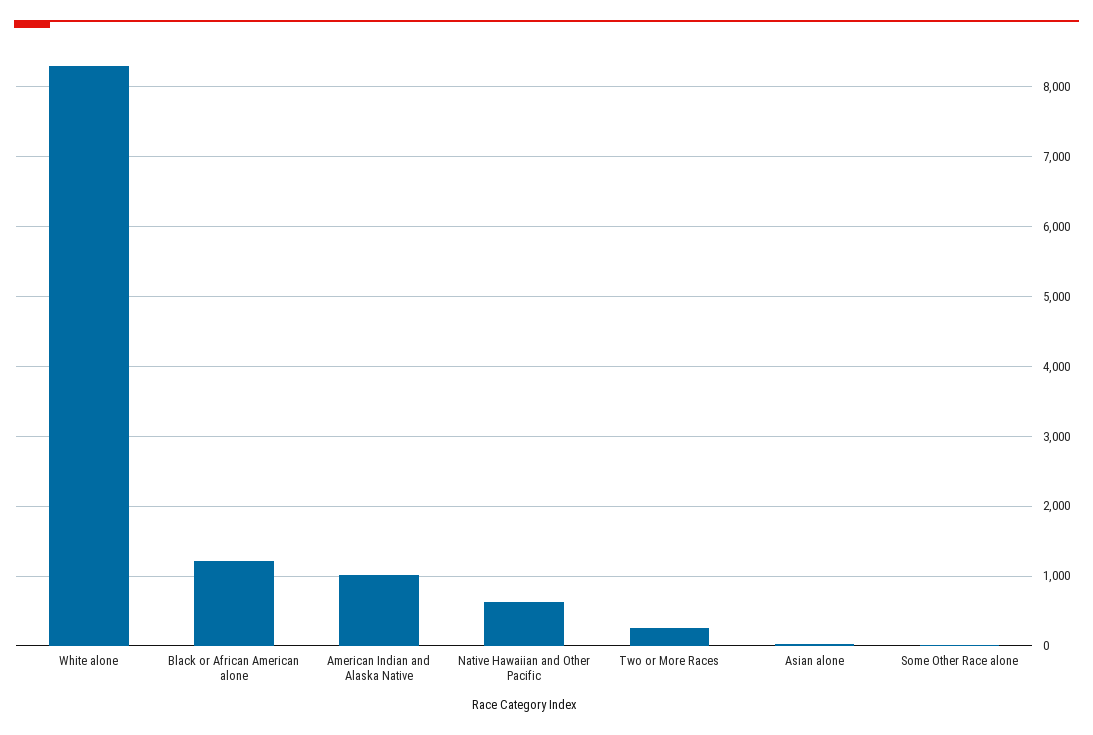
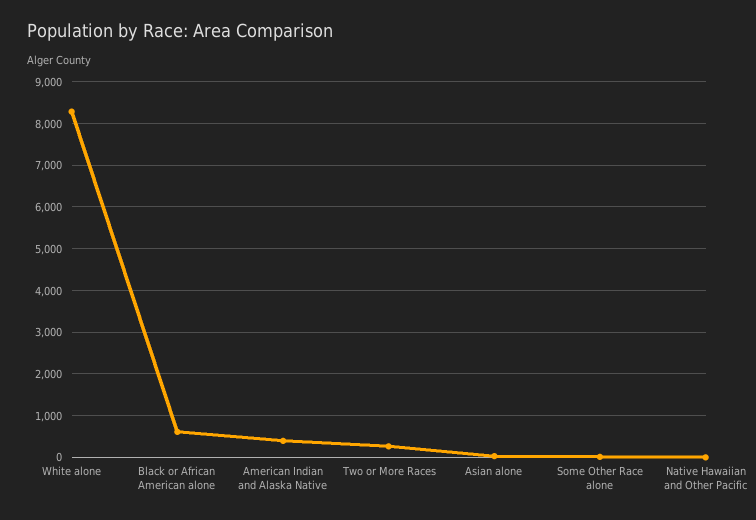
  {
    "White alone": 8300,
-   "Black or African American alone": 1200,
+   "Black or African American alone": 600,
-   "American Indian and Alaska Native": 1000,
+   "American Indian and Alaska Native": 400,
-   "Native Hawaiian and Other Pacific": 600,
+   "Native Hawaiian and Other Pacific": 0,
    "Two or More Races": 300,
    "Asian alone": 0,
    "Some Other Race alone": 0
  }

